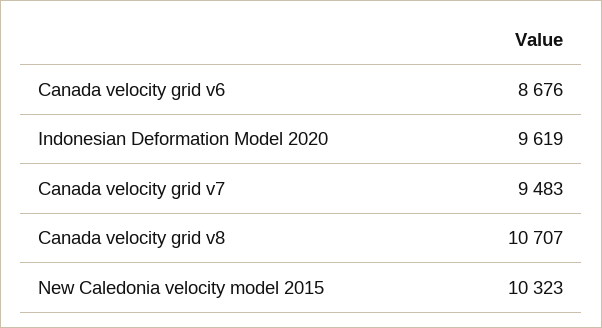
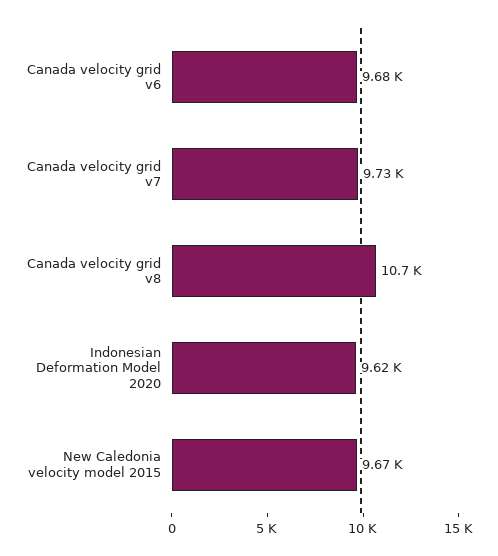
  {
-   "Canada velocity grid v6": 8676,
+   "Canada velocity grid v6": 9680,
    "Indonesian Deformation Model 2020": 9619,
-   "Canada velocity grid v7": 9483,
+   "Canada velocity grid v7": 9730,
    "Canada velocity grid v8": 10707,
-   "New Caledonia velocity model 2015": 10323
+   "New Caledonia velocity model 2015": 9670
  }

